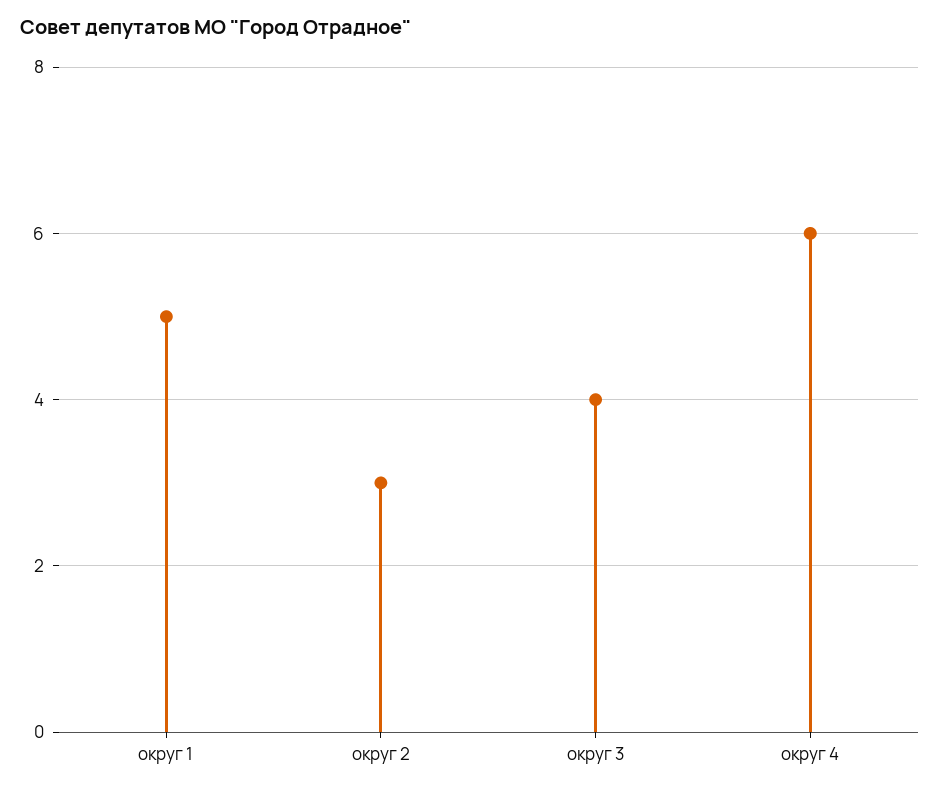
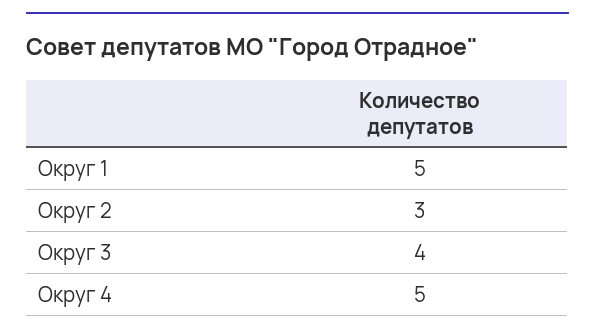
  {
    "округ 1": 5,
    "округ 2": 3,
    "округ 3": 4,
-   "округ 4": 6
+   "округ 4": 5
  }

